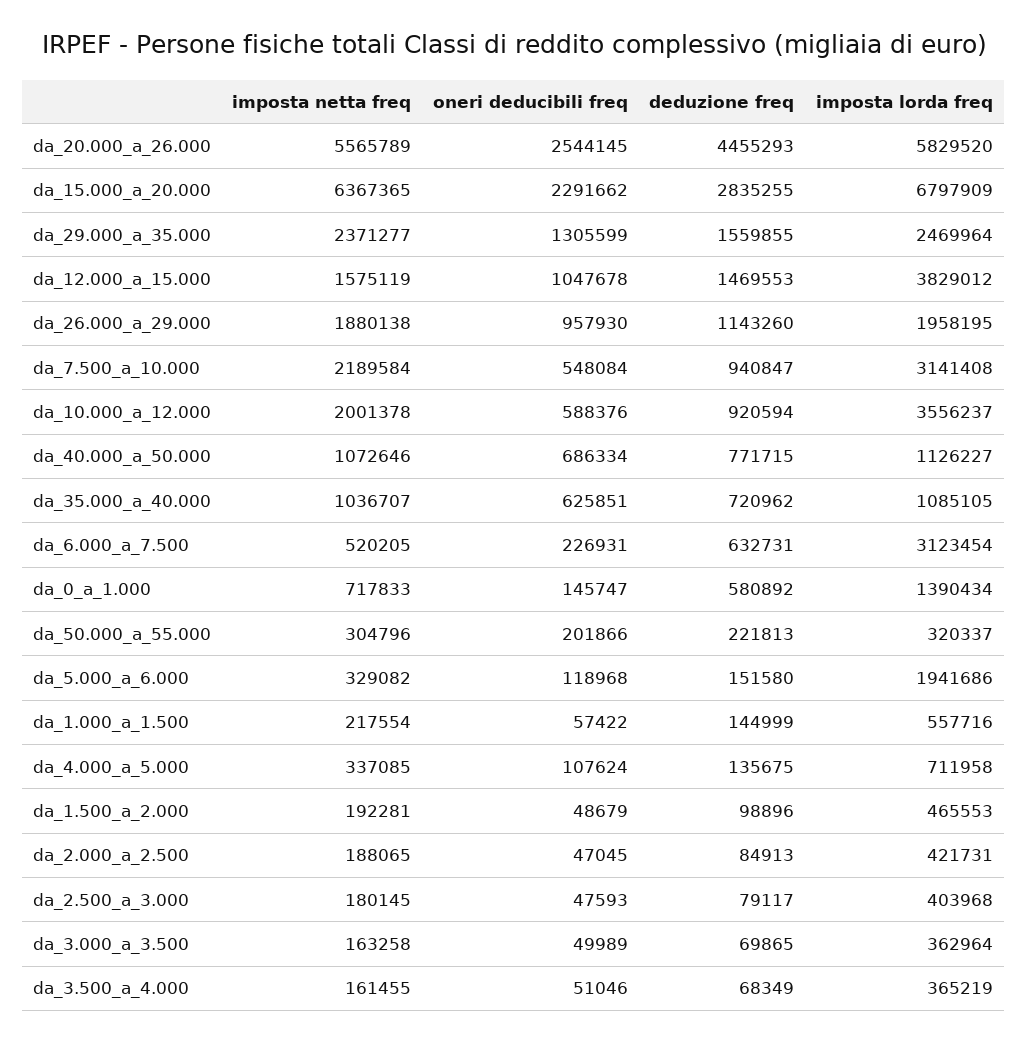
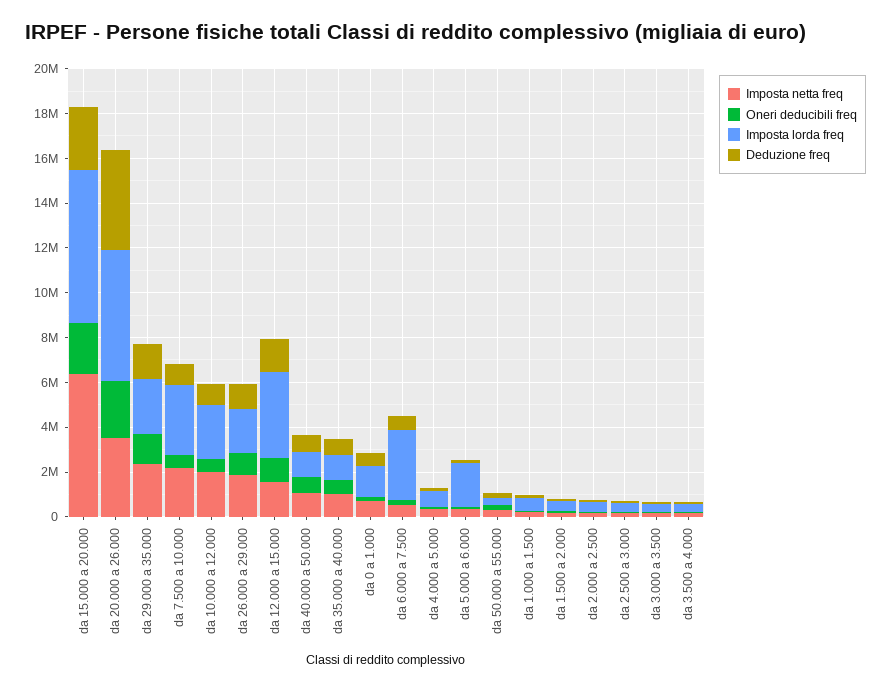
  {
    "imposta netta freq": {
-     "da_20.000_a_26.000": 5565789,
+     "da_20.000_a_26.000": 3500000,
      "da_15.000_a_20.000": 6367365,
      "da_29.000_a_35.000": 2371277,
      "da_12.000_a_15.000": 1575119,
      "da_26.000_a_29.000": 1880138,
      "da_7.500_a_10.000": 2189584,
      "da_10.000_a_12.000": 2001378,
      "da_40.000_a_50.000": 1072646,
      "da_35.000_a_40.000": 1036707,
      "da_6.000_a_7.500": 520205,
      "da_0_a_1.000": 717833,
      "da_50.000_a_55.000": 304796,
      "da_5.000_a_6.000": 329082,
      "da_1.000_a_1.500": 217554,
      "da_4.000_a_5.000": 337085,
      "da_1.500_a_2.000": 192281,
      "da_2.000_a_2.500": 188065,
      "da_2.500_a_3.000": 180145,
      "da_3.000_a_3.500": 163258,
      "da_3.500_a_4.000": 161455
    },
    "oneri deducibili freq": {
      "da_20.000_a_26.000": 2544145,
      "da_15.000_a_20.000": 2291662,
      "da_29.000_a_35.000": 1305599,
      "da_12.000_a_15.000": 1047678,
      "da_26.000_a_29.000": 957930,
      "da_7.500_a_10.000": 548084,
      "da_10.000_a_12.000": 588376,
      "da_40.000_a_50.000": 686334,
      "da_35.000_a_40.000": 625851,
      "da_6.000_a_7.500": 226931,
      "da_0_a_1.000": 145747,
      "da_50.000_a_55.000": 201866,
      "da_5.000_a_6.000": 118968,
      "da_1.000_a_1.500": 57422,
      "da_4.000_a_5.000": 107624,
      "da_1.500_a_2.000": 48679,
      "da_2.000_a_2.500": 47045,
      "da_2.500_a_3.000": 47593,
      "da_3.000_a_3.500": 49989,
      "da_3.500_a_4.000": 51046
    },
    "deduzione freq": {
      "da_20.000_a_26.000": 4455293,
      "da_15.000_a_20.000": 2835255,
      "da_29.000_a_35.000": 1559855,
      "da_12.000_a_15.000": 1469553,
      "da_26.000_a_29.000": 1143260,
      "da_7.500_a_10.000": 940847,
      "da_10.000_a_12.000": 920594,
      "da_40.000_a_50.000": 771715,
      "da_35.000_a_40.000": 720962,
      "da_6.000_a_7.500": 632731,
      "da_0_a_1.000": 580892,
      "da_50.000_a_55.000": 221813,
      "da_5.000_a_6.000": 151580,
      "da_1.000_a_1.500": 144999,
      "da_4.000_a_5.000": 135675,
      "da_1.500_a_2.000": 98896,
      "da_2.000_a_2.500": 84913,
      "da_2.500_a_3.000": 79117,
      "da_3.000_a_3.500": 69865,
      "da_3.500_a_4.000": 68349
    },
    "imposta lorda freq": {
      "da_20.000_a_26.000": 5829520,
      "da_15.000_a_20.000": 6797909,
      "da_29.000_a_35.000": 2469964,
      "da_12.000_a_15.000": 3829012,
      "da_26.000_a_29.000": 1958195,
      "da_7.500_a_10.000": 3141408,
-     "da_10.000_a_12.000": 3556237,
+     "da_10.000_a_12.000": 2500000,
      "da_40.000_a_50.000": 1126227,
      "da_35.000_a_40.000": 1085105,
      "da_6.000_a_7.500": 3123454,
      "da_0_a_1.000": 1390434,
      "da_50.000_a_55.000": 320337,
      "da_5.000_a_6.000": 1941686,
      "da_1.000_a_1.500": 557716,
      "da_4.000_a_5.000": 711958,
      "da_1.500_a_2.000": 465553,
      "da_2.000_a_2.500": 421731,
      "da_2.500_a_3.000": 403968,
      "da_3.000_a_3.500": 362964,
      "da_3.500_a_4.000": 365219
    }
  }

